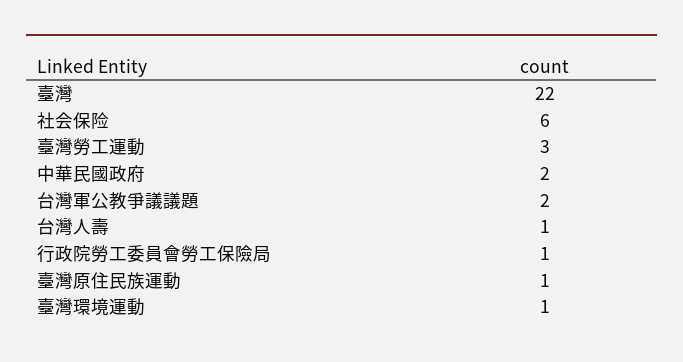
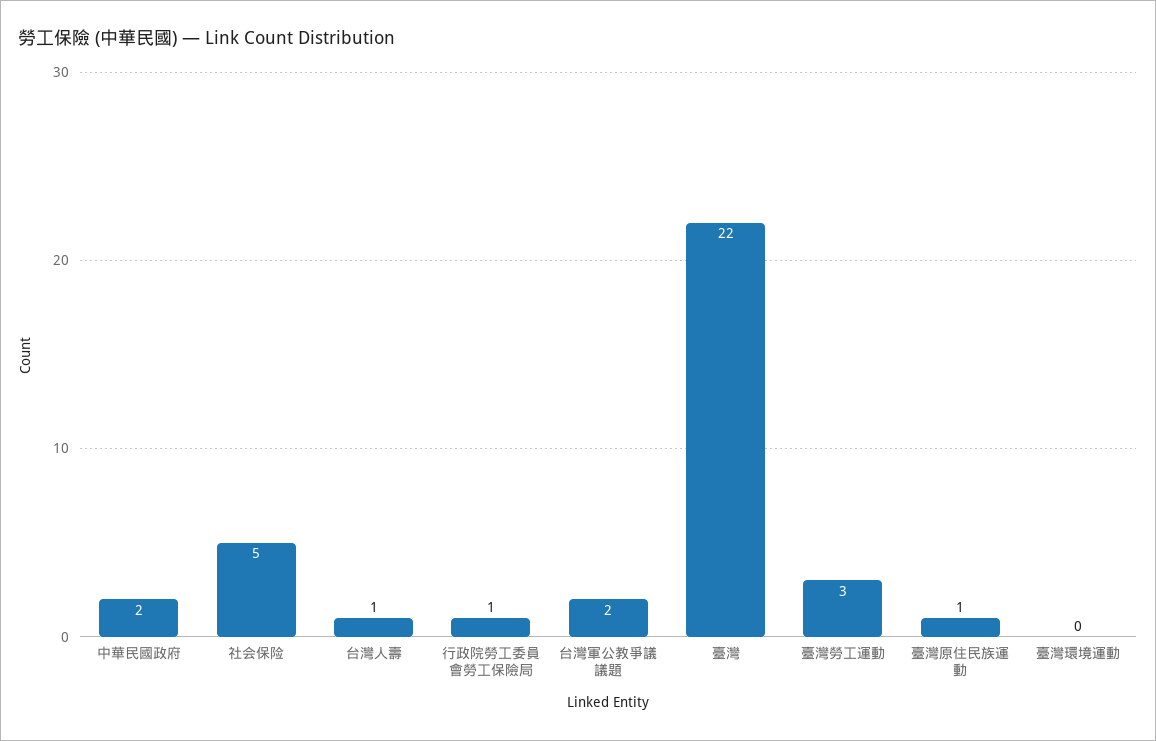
  {
    "臺灣": 22,
-   "社会保险": 6,
+   "社会保险": 5,
    "臺灣勞工運動": 3,
    "中華民國政府": 2,
    "台灣軍公教爭議議題": 2,
    "台灣人壽": 1,
    "行政院勞工委員會勞工保險局": 1,
    "臺灣原住民族運動": 1,
-   "臺灣環境運動": 1
+   "臺灣環境運動": 0
  }

